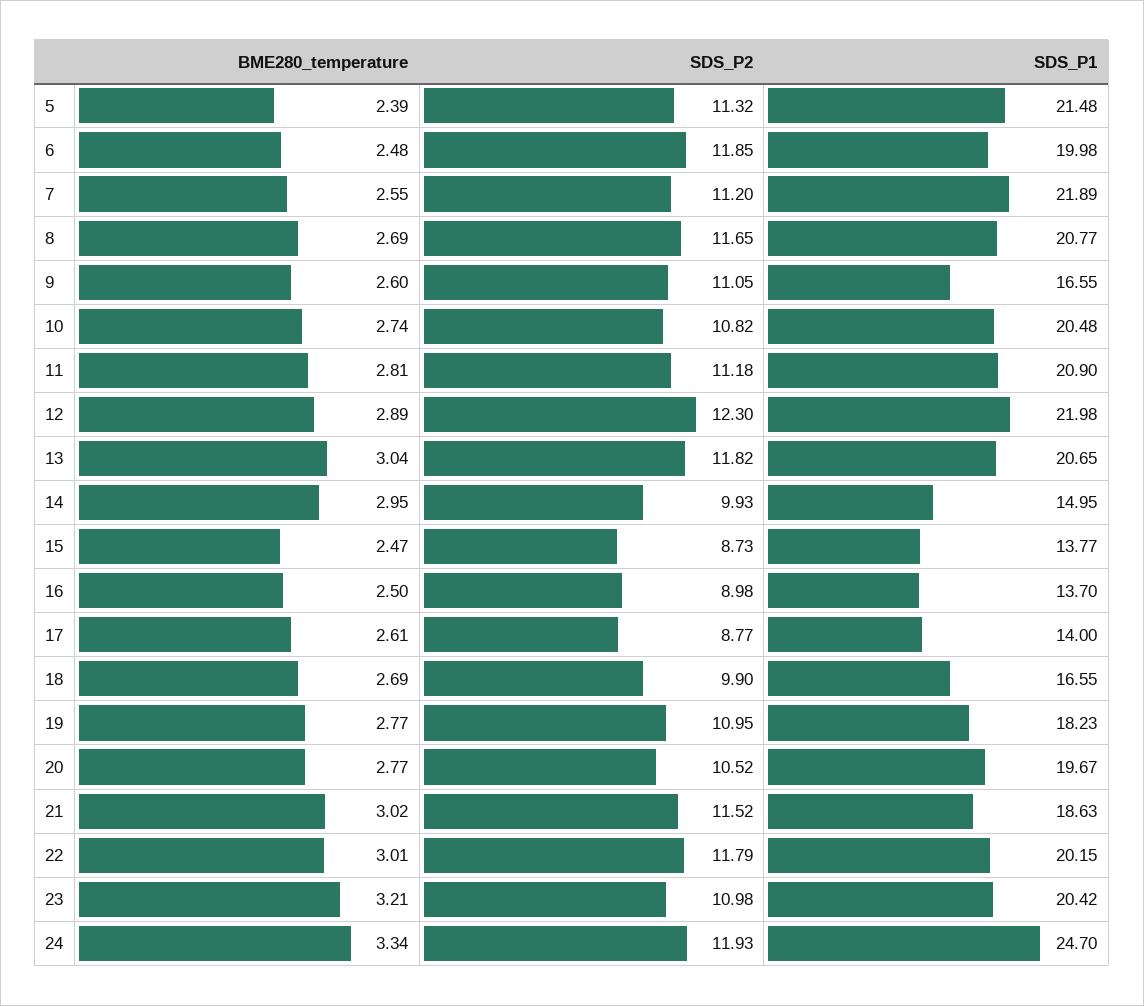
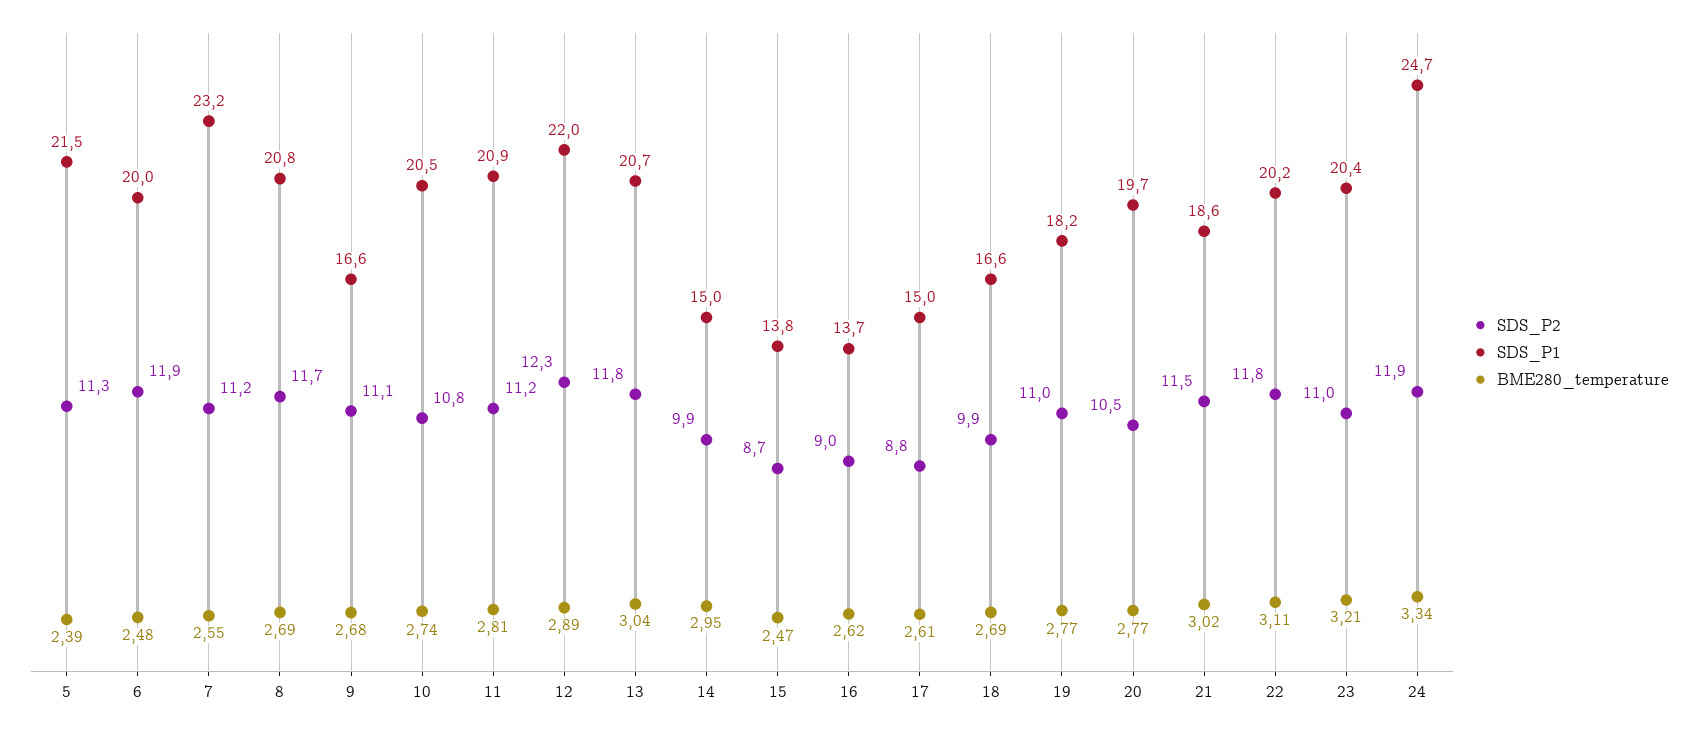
  {
    "BME280_temperature": {
      "5": 2.39,
      "6": 2.48,
      "7": 2.55,
      "8": 2.69,
-     "9": 2.6,
+     "9": 2.68,
      "10": 2.74,
      "11": 2.81,
      "12": 2.89,
      "13": 3.04,
      "14": 2.95,
      "15": 2.47,
-     "16": 2.5,
+     "16": 2.62,
      "17": 2.61,
      "18": 2.69,
      "19": 2.77,
      "20": 2.77,
      "21": 3.02,
-     "22": 3.01,
+     "22": 3.11,
      "23": 3.21,
      "24": 3.34
    },
    "SDS_P2": {
      "5": 11.32,
      "6": 11.85,
      "7": 11.2,
      "8": 11.65,
      "9": 11.05,
      "10": 10.82,
      "11": 11.18,
      "12": 12.3,
      "13": 11.82,
      "14": 9.93,
      "15": 8.73,
      "16": 8.98,
      "17": 8.77,
      "18": 9.9,
      "19": 10.95,
      "20": 10.52,
      "21": 11.52,
      "22": 11.79,
      "23": 10.98,
      "24": 11.93
    },
    "SDS_P1": {
      "5": 21.48,
      "6": 19.98,
-     "7": 21.89,
+     "7": 23.2,
      "8": 20.77,
      "9": 16.55,
      "10": 20.48,
      "11": 20.9,
      "12": 21.98,
      "13": 20.65,
      "14": 14.95,
      "15": 13.77,
      "16": 13.7,
-     "17": 14,
+     "17": 15,
      "18": 16.55,
      "19": 18.23,
      "20": 19.67,
      "21": 18.63,
      "22": 20.15,
      "23": 20.42,
      "24": 24.7
    }
  }

